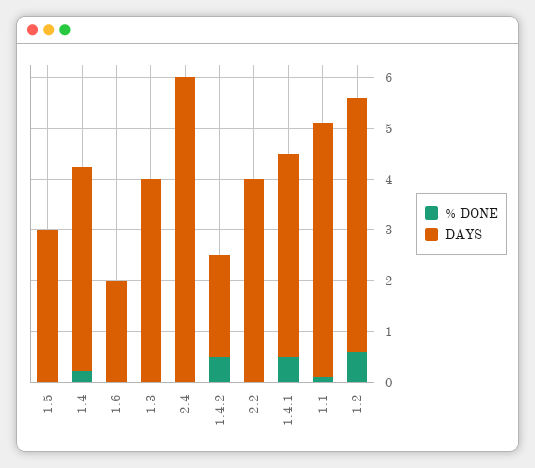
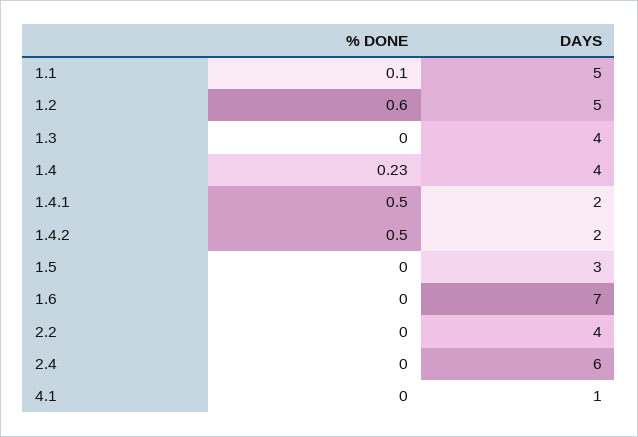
  {
    "% DONE": {
      "1.5": 0,
      "1.4": 0.23,
      "1.6": 0,
      "1.3": 0,
      "2.4": 0,
      "1.4.2": 0.5,
      "2.2": 0,
      "1.4.1": 0.5,
      "1.1": 0.1,
-     "1.2": 0.6
+     "1.2": 0.6,
+     "4.1": 0
    },
    "DAYS": {
      "1.5": 3,
      "1.4": 4,
-     "1.6": 2,
+     "1.6": 7,
      "1.3": 4,
      "2.4": 6,
      "1.4.2": 2,
      "2.2": 4,
-     "1.4.1": 4,
+     "1.4.1": 2,
      "1.1": 5,
-     "1.2": 5
+     "1.2": 5,
+     "4.1": 1
    }
  }

